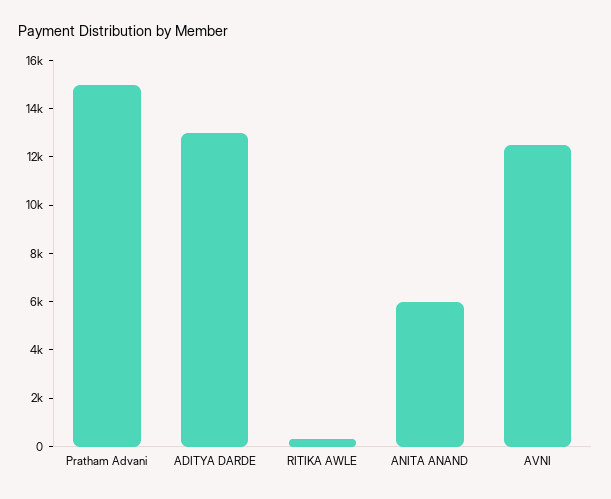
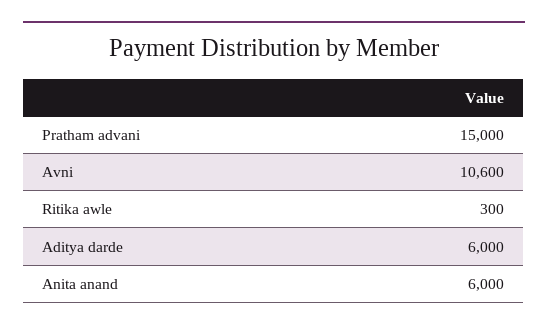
  {
    "Pratham Advani": 15000,
-   "ADITYA DARDE": 13000,
+   "ADITYA DARDE": 6000,
    "RITIKA AWLE": 300,
    "ANITA ANAND": 6000,
-   "AVNI": 12500
+   "AVNI": 10600
  }

